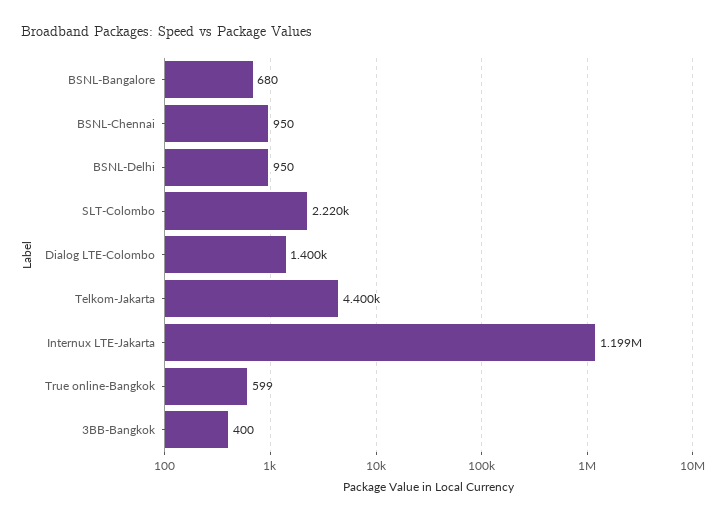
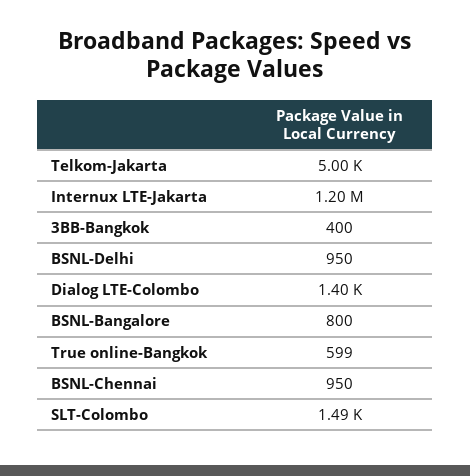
  {
-   "BSNL-Bangalore": 680,
+   "BSNL-Bangalore": 800,
    "BSNL-Chennai": 950,
    "BSNL-Delhi": 950,
-   "SLT-Colombo": 2220,
+   "SLT-Colombo": 1490,
    "Dialog LTE-Colombo": 1400,
-   "Telkom-Jakarta": 4400,
+   "Telkom-Jakarta": 5000,
    "Internux LTE-Jakarta": 1199000,
    "True online-Bangkok": 599,
    "3BB-Bangkok": 400
  }

